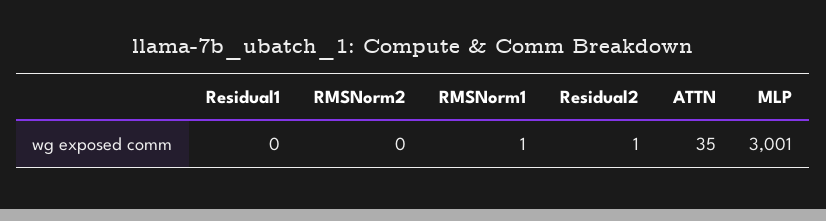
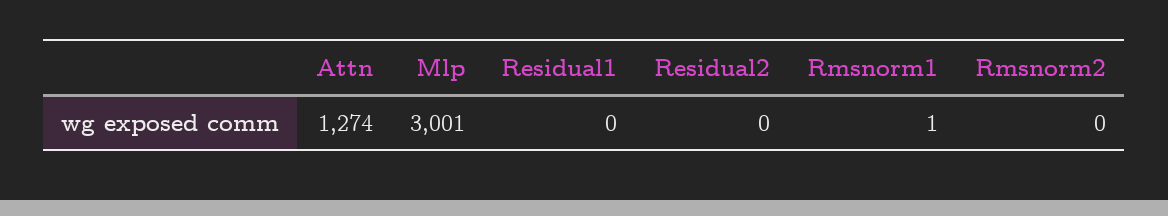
  {
    "Residual1": 0,
    "RMSNorm2": 0,
    "RMSNorm1": 1,
-   "Residual2": 1,
+   "Residual2": 0,
-   "ATTN": 35,
+   "ATTN": 1274,
    "MLP": 3001
  }

